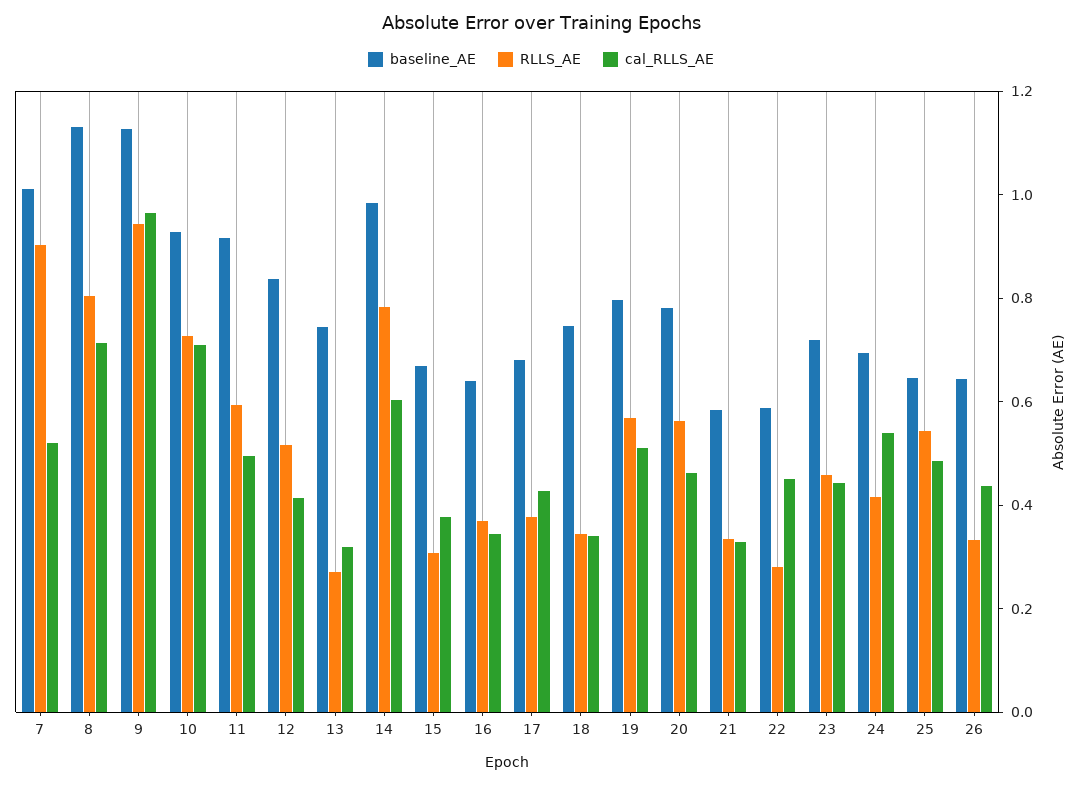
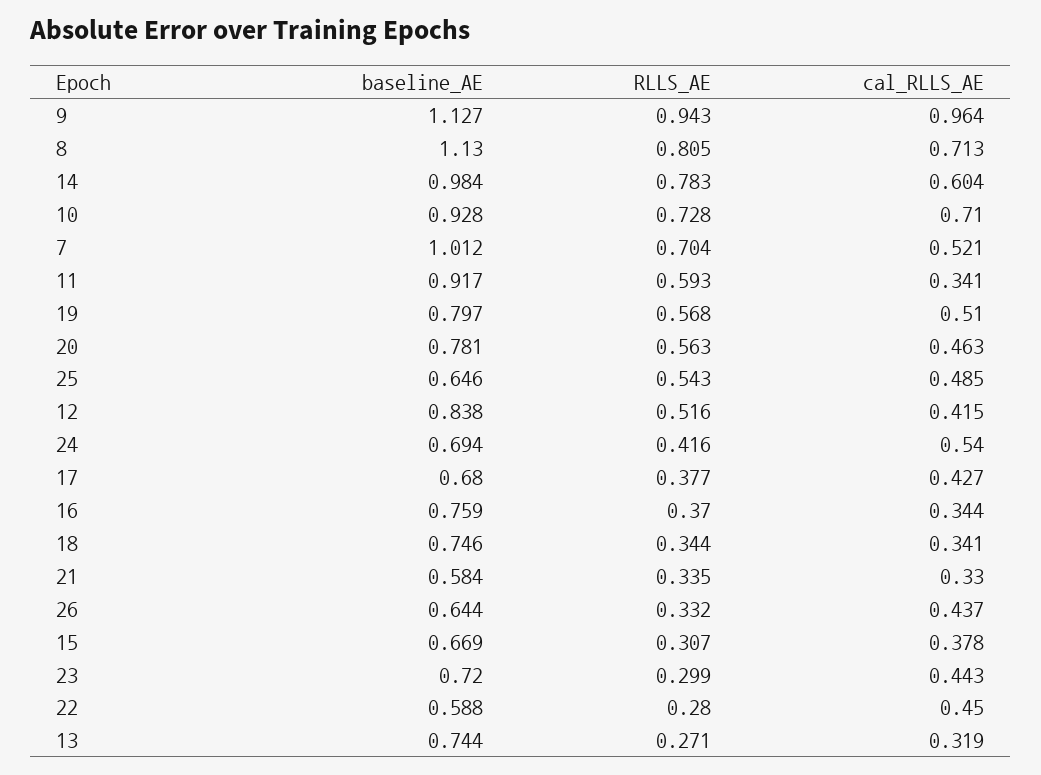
  {
    "baseline_AE": {
      "7": 1.012,
      "8": 1.13,
      "9": 1.127,
      "10": 0.928,
      "11": 0.917,
      "12": 0.838,
      "13": 0.744,
      "14": 0.984,
      "15": 0.669,
-     "16": 0.65,
+     "16": 0.759,
      "17": 0.68,
      "18": 0.746,
      "19": 0.797,
      "20": 0.781,
      "21": 0.584,
      "22": 0.588,
      "23": 0.72,
      "24": 0.694,
      "25": 0.646,
      "26": 0.644
    },
    "RLLS_AE": {
-     "7": 0.9,
+     "7": 0.704,
      "8": 0.805,
      "9": 0.943,
      "10": 0.728,
      "11": 0.593,
      "12": 0.516,
      "13": 0.271,
      "14": 0.783,
      "15": 0.307,
      "16": 0.37,
      "17": 0.377,
      "18": 0.344,
      "19": 0.568,
      "20": 0.563,
      "21": 0.335,
      "22": 0.28,
-     "23": 0.45,
+     "23": 0.299,
      "24": 0.416,
      "25": 0.543,
      "26": 0.332
    },
    "cal_RLLS_AE": {
      "7": 0.521,
      "8": 0.713,
      "9": 0.964,
      "10": 0.71,
-     "11": 0.5,
+     "11": 0.341,
      "12": 0.415,
      "13": 0.319,
      "14": 0.604,
      "15": 0.378,
      "16": 0.344,
      "17": 0.427,
      "18": 0.341,
      "19": 0.51,
      "20": 0.463,
      "21": 0.33,
      "22": 0.45,
      "23": 0.443,
      "24": 0.54,
      "25": 0.485,
      "26": 0.437
    }
  }

